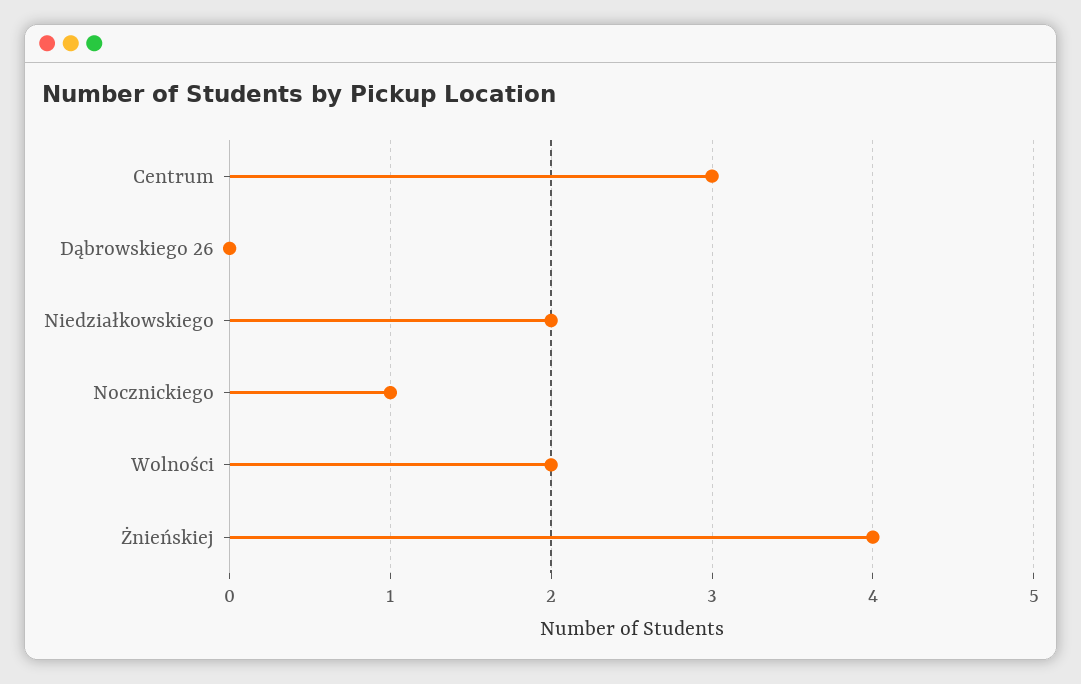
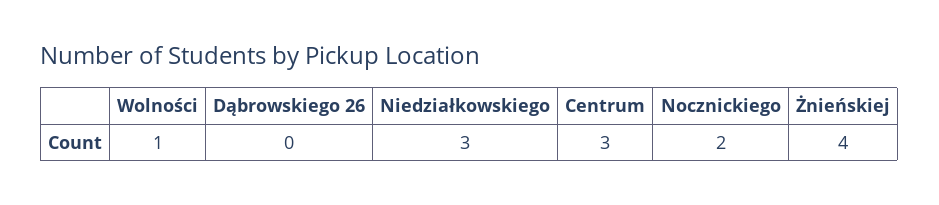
  {
    "Centrum": 3,
    "Dąbrowskiego 26": 0,
-   "Niedziałkowskiego": 2,
+   "Niedziałkowskiego": 3,
-   "Nocznickiego": 1,
+   "Nocznickiego": 2,
-   "Wolności": 2,
+   "Wolności": 1,
    "Żnieńskiej": 4
  }

